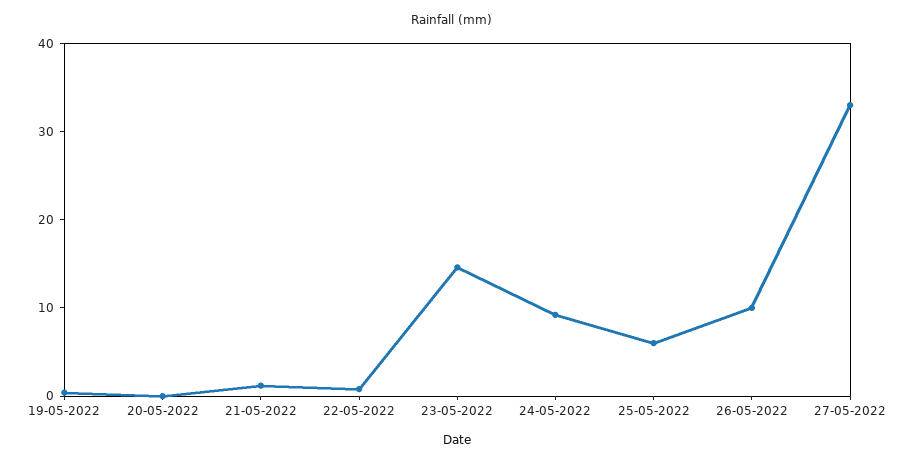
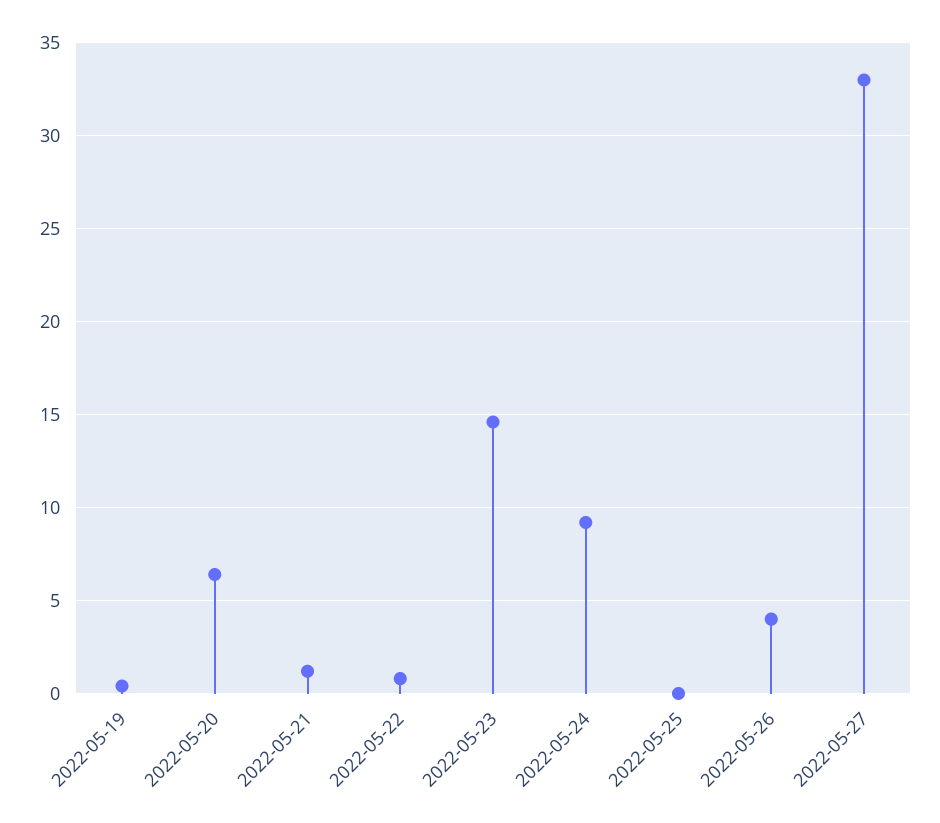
  {
    "19-05-2022": 0.5,
-   "20-05-2022": 0,
+   "20-05-2022": 6.5,
    "21-05-2022": 1,
    "22-05-2022": 1,
    "23-05-2022": 14.5,
    "24-05-2022": 9,
-   "25-05-2022": 6,
+   "25-05-2022": 0,
-   "26-05-2022": 10,
+   "26-05-2022": 4,
    "27-05-2022": 33
  }

